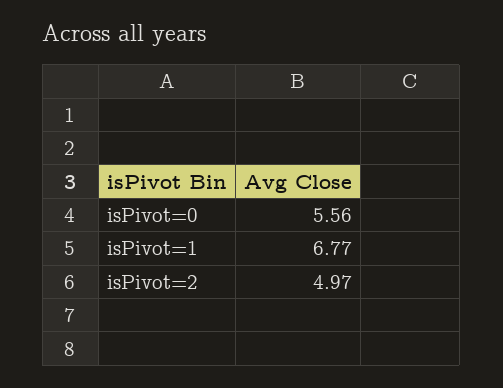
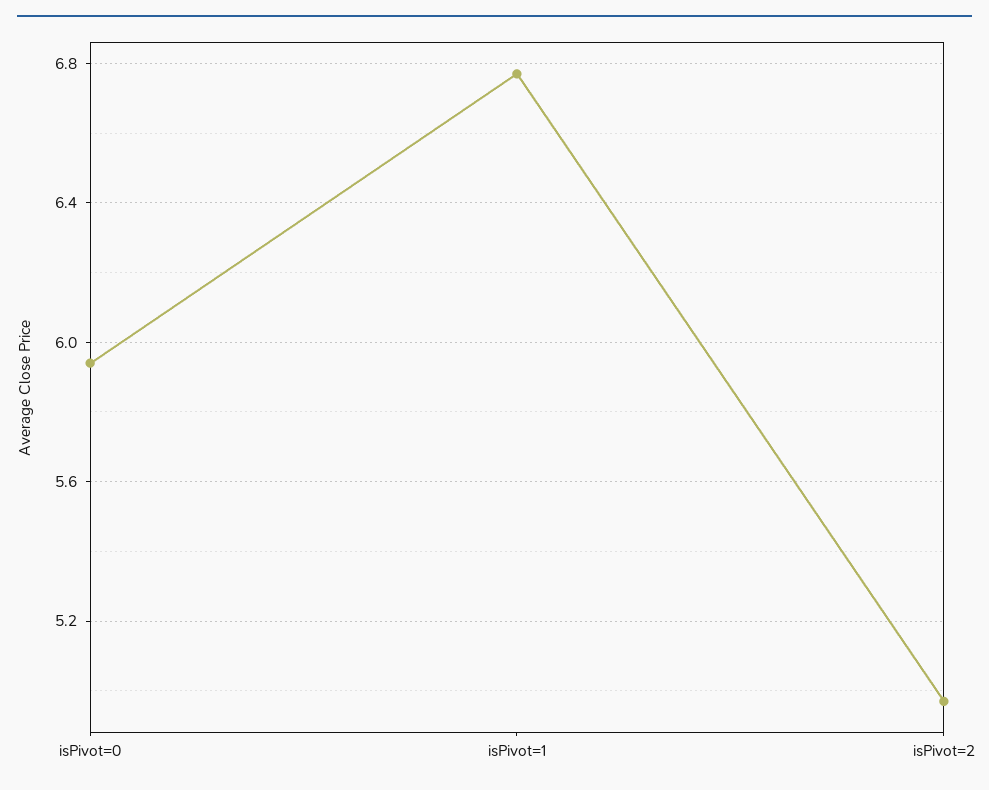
  {
-   "isPivot=0": 5.56,
+   "isPivot=0": 5.95,
    "isPivot=1": 6.77,
    "isPivot=2": 4.97
  }

